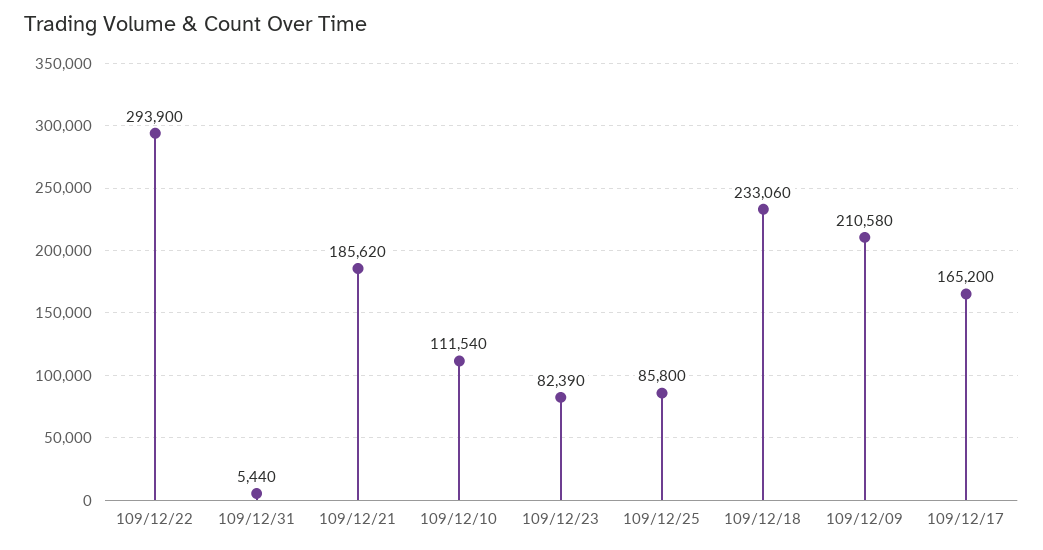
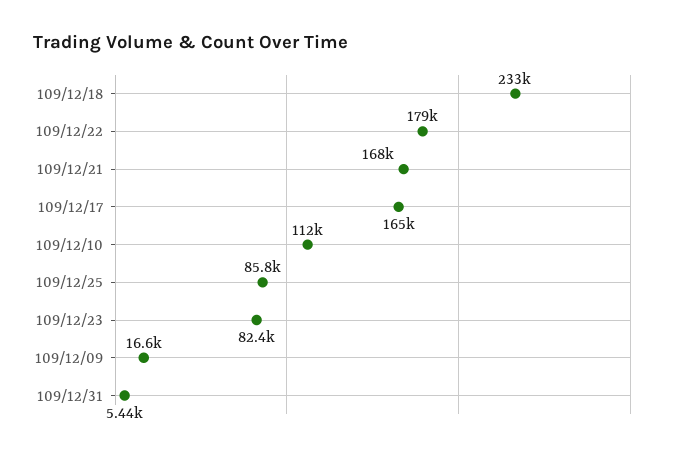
  {
-   "109/12/22": 293900,
+   "109/12/22": 179000,
    "109/12/31": 5440,
-   "109/12/21": 185620,
+   "109/12/21": 168000,
    "109/12/10": 111540,
    "109/12/23": 82390,
    "109/12/25": 85800,
    "109/12/18": 233060,
-   "109/12/09": 210580,
+   "109/12/09": 16600,
    "109/12/17": 165200
  }

